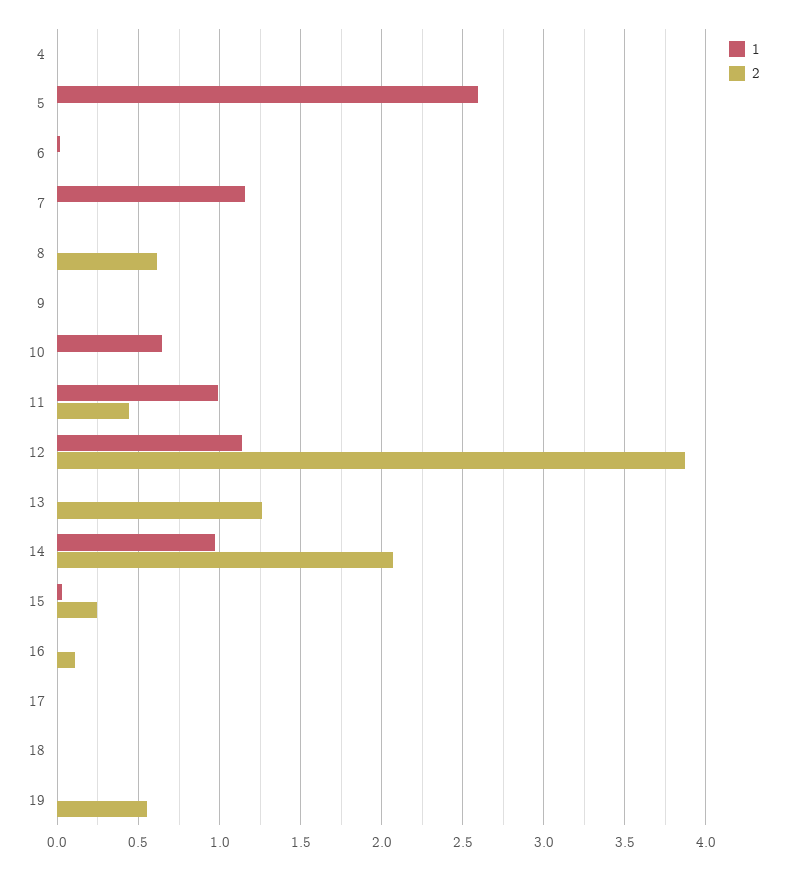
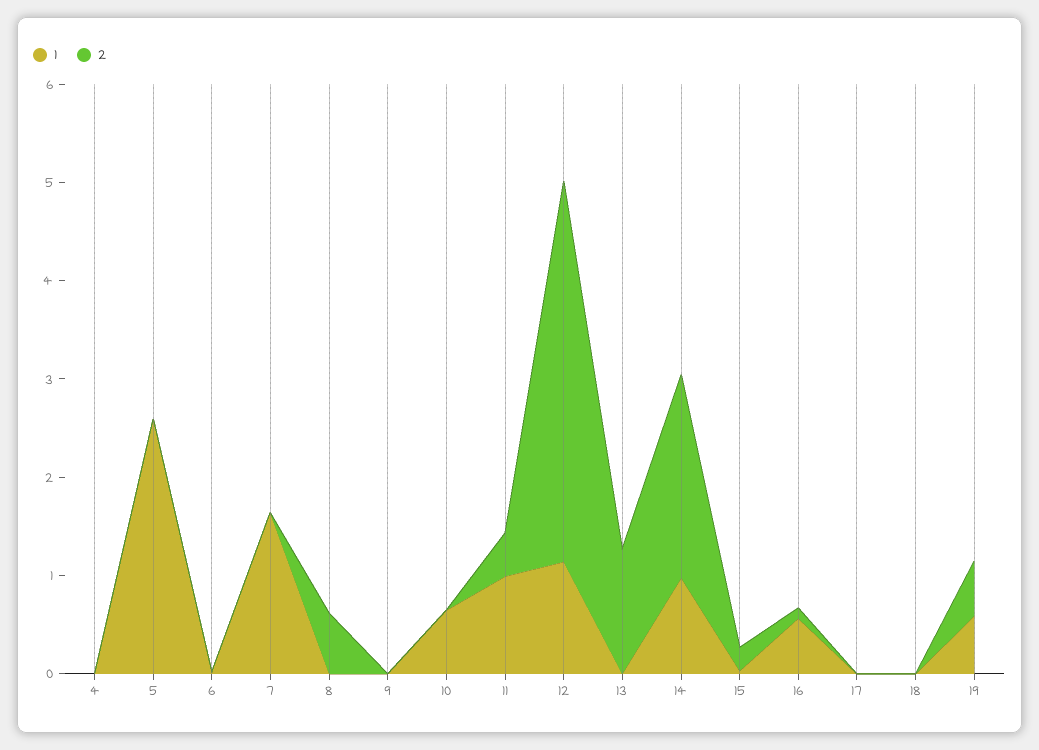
  {
    "1": {
      "4": 0,
      "5": 2.6,
      "6": 0,
-     "7": 1.15,
+     "7": 1.6,
      "8": 0,
      "9": 0,
      "10": 0.65,
      "11": 1,
      "12": 1.15,
      "13": 0,
      "14": 0.95,
      "15": 0.05,
-     "16": 0,
+     "16": 0.6,
      "17": 0,
      "18": 0,
-     "19": 0
+     "19": 0.6
    },
    "2": {
      "4": 0,
      "5": 0,
      "6": 0,
      "7": 0,
      "8": 0.6,
      "9": 0,
      "10": 0,
      "11": 0.45,
      "12": 3.85,
      "13": 1.25,
      "14": 2.05,
      "15": 0.25,
      "16": 0.1,
      "17": 0,
      "18": 0,
      "19": 0.55
    }
  }

